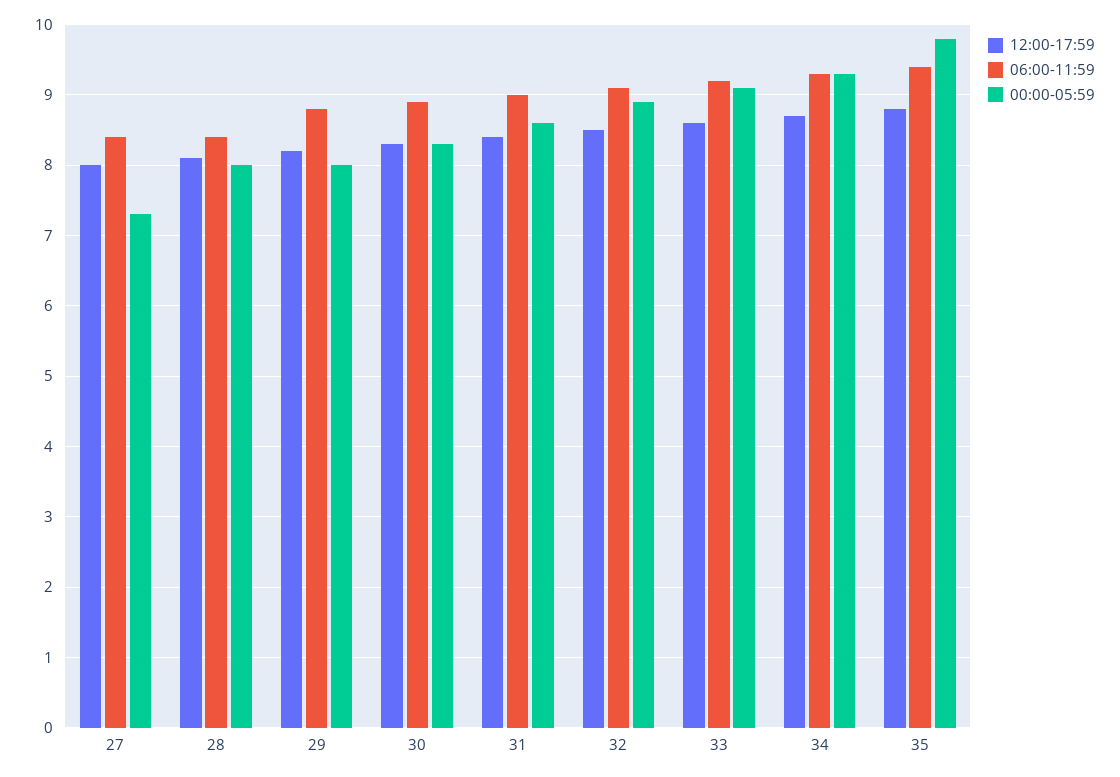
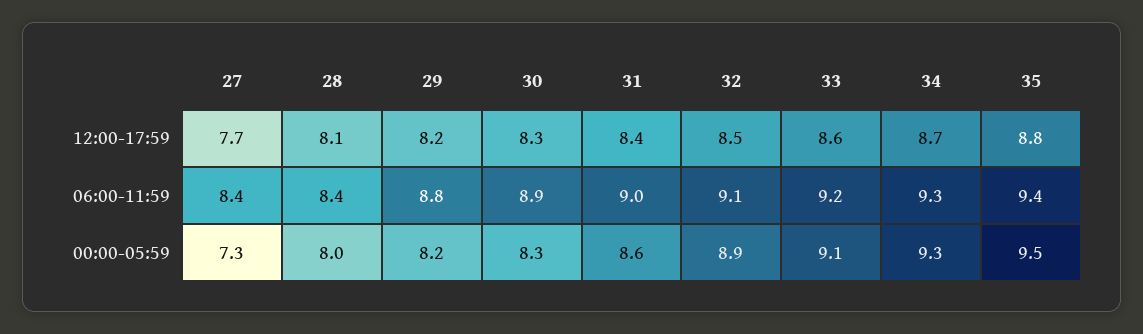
  {
    "12:00-17:59": {
-     "27": 8,
+     "27": 7.7,
      "28": 8.1,
      "29": 8.2,
      "30": 8.3,
      "31": 8.4,
      "32": 8.5,
      "33": 8.6,
      "34": 8.7,
      "35": 8.8
    },
    "06:00-11:59": {
      "27": 8.4,
      "28": 8.4,
      "29": 8.8,
      "30": 8.9,
      "31": 9,
      "32": 9.1,
      "33": 9.2,
      "34": 9.3,
      "35": 9.4
    },
    "00:00-05:59": {
      "27": 7.3,
      "28": 8,
-     "29": 8,
+     "29": 8.2,
      "30": 8.3,
      "31": 8.6,
      "32": 8.9,
      "33": 9.1,
      "34": 9.3,
-     "35": 9.8
+     "35": 9.5
    }
  }

